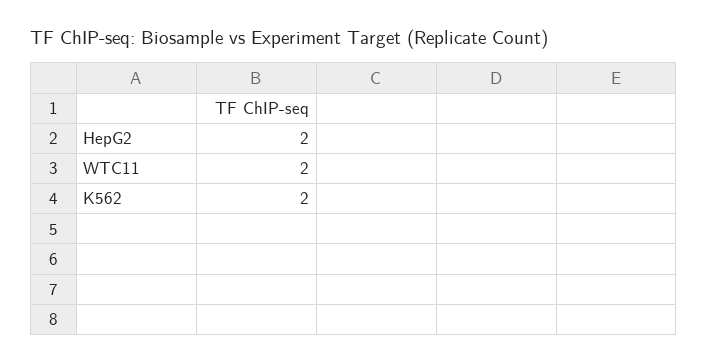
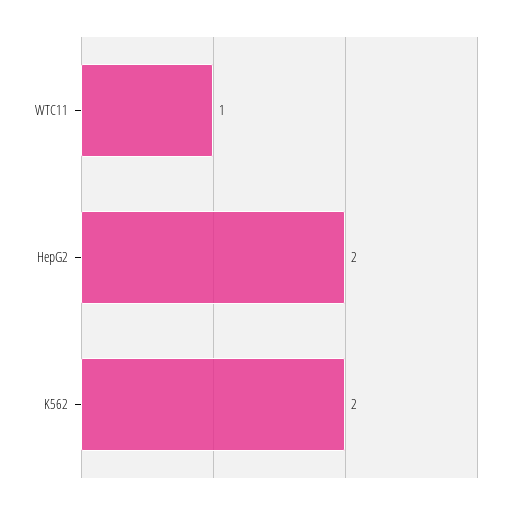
  {
    "HepG2": 2,
-   "WTC11": 2,
+   "WTC11": 1,
    "K562": 2
  }

